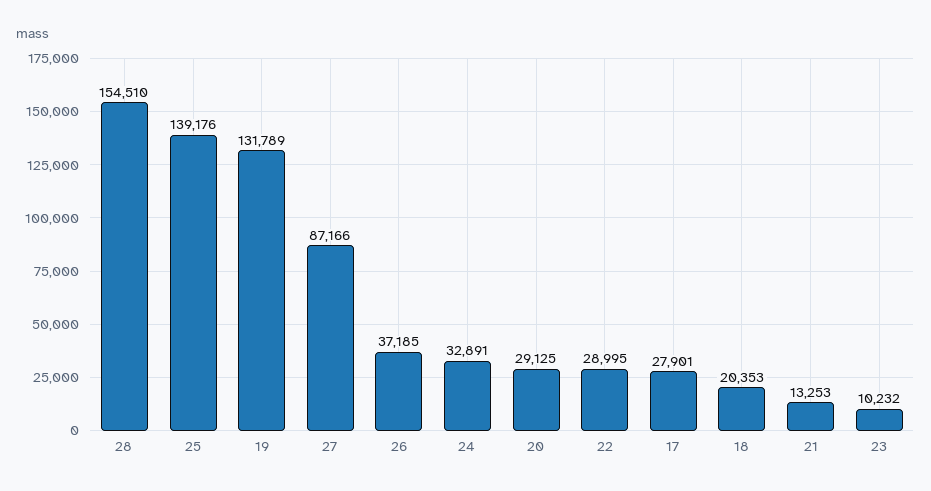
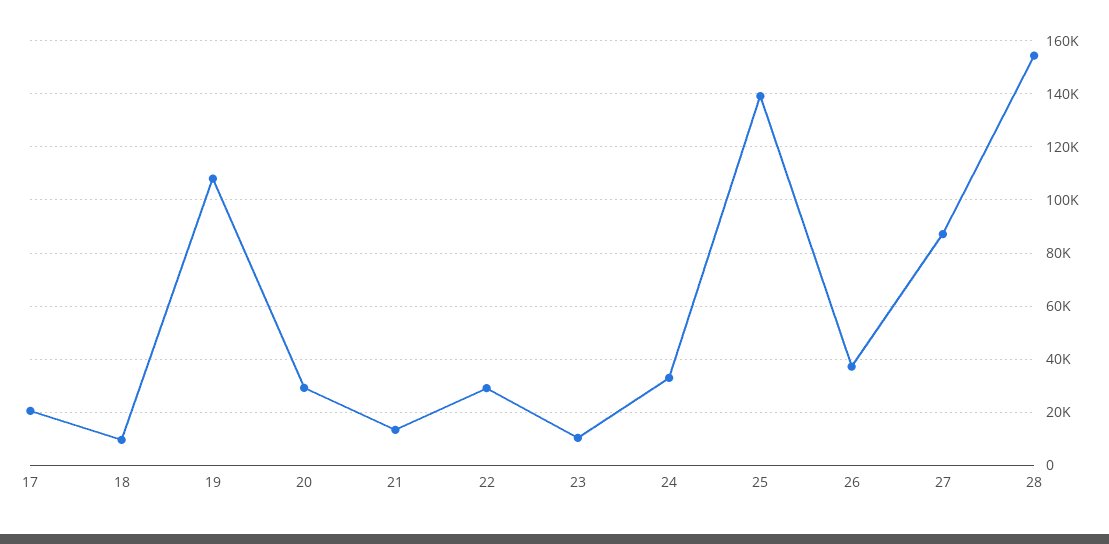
  {
    "28": 154510,
    "25": 139176,
-   "19": 131789,
+   "19": 107500,
    "27": 87166,
    "26": 37185,
    "24": 32891,
    "20": 29125,
    "22": 28995,
-   "17": 27901,
+   "17": 20000,
-   "18": 20353,
+   "18": 10000,
    "21": 13253,
    "23": 10232
  }

